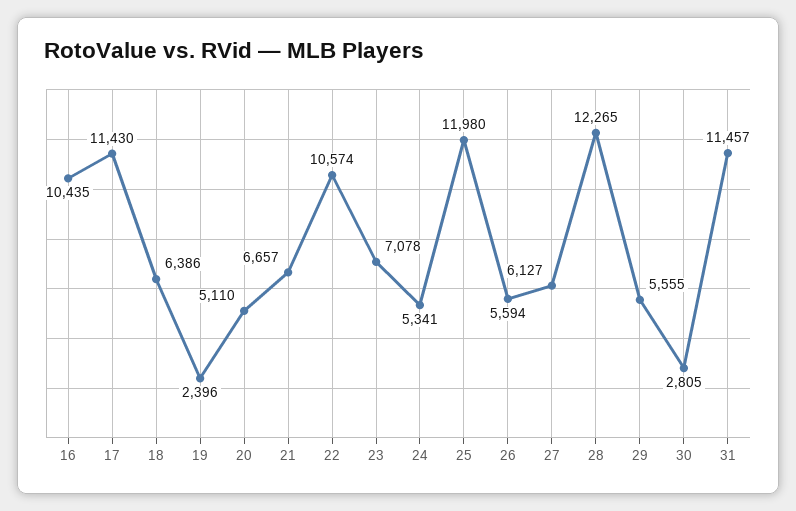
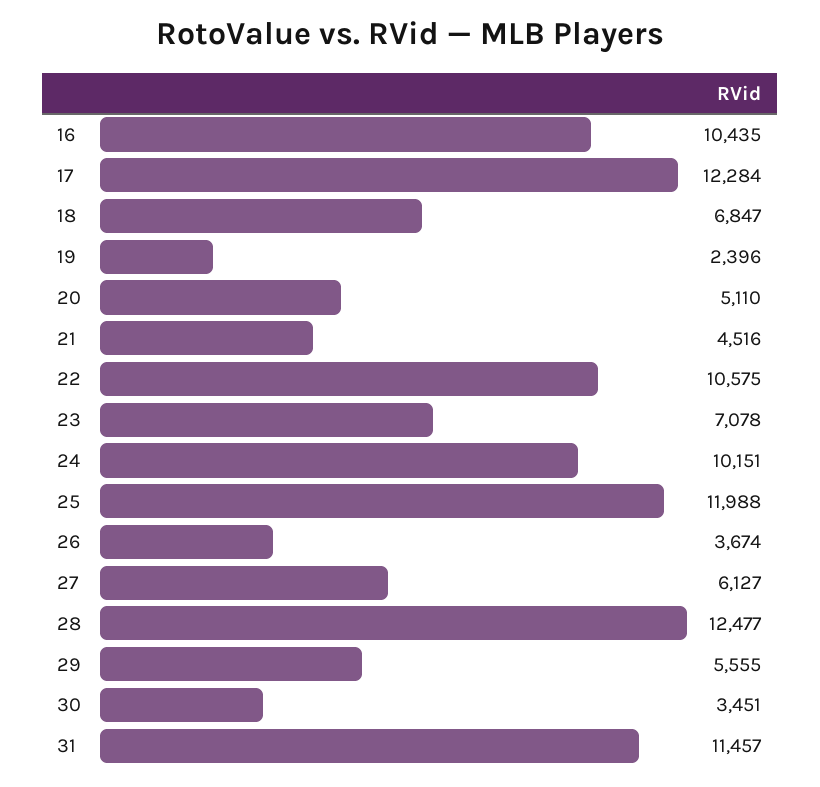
  {
    "16": 10435,
-   "17": 11430,
+   "17": 12284,
-   "18": 6386,
+   "18": 6847,
    "19": 2396,
    "20": 5110,
-   "21": 6657,
+   "21": 4516,
-   "22": 10574,
+   "22": 10575,
    "23": 7078,
-   "24": 5341,
+   "24": 10151,
-   "25": 11980,
+   "25": 11988,
-   "26": 5594,
+   "26": 3674,
    "27": 6127,
-   "28": 12265,
+   "28": 12477,
    "29": 5555,
-   "30": 2805,
+   "30": 3451,
    "31": 11457
  }

